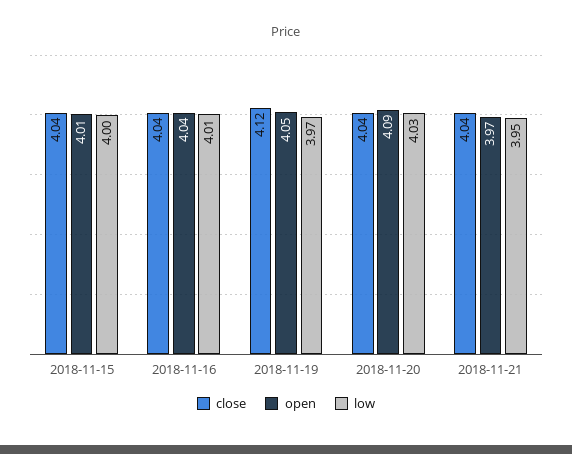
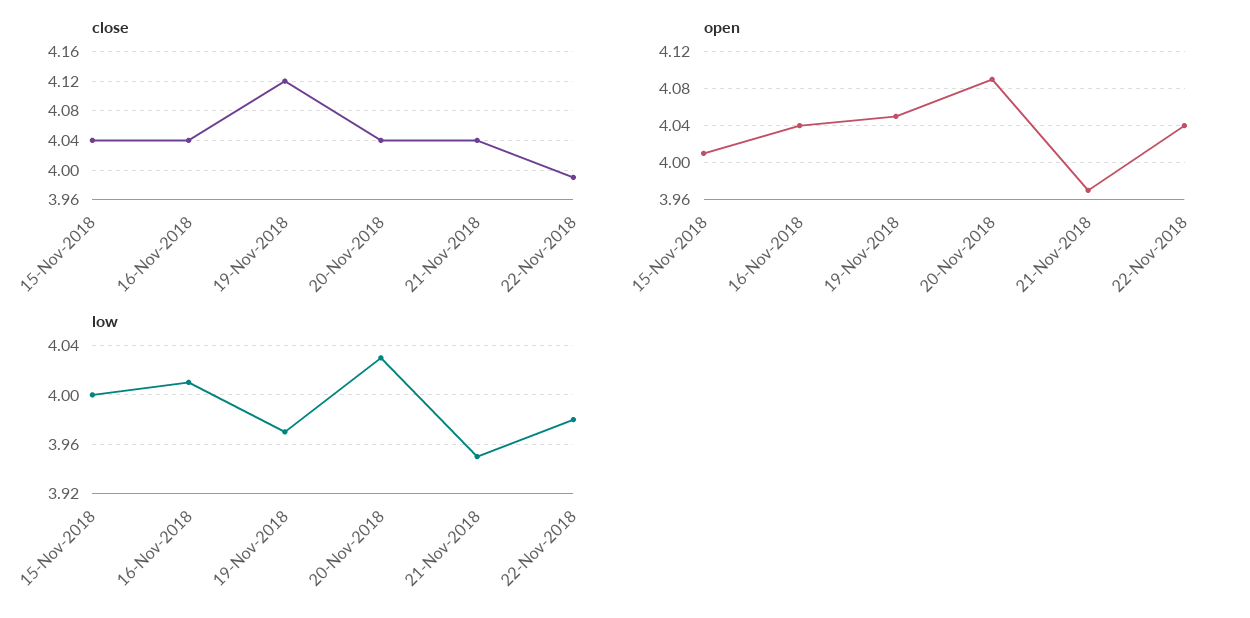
  {
    "close": {
      "2018-11-15": 4.04,
      "2018-11-16": 4.04,
      "2018-11-19": 4.12,
      "2018-11-20": 4.04,
-     "2018-11-21": 4.04
+     "2018-11-21": 4.04,
+     "22-Nov-2018": 3.99
    },
    "open": {
      "2018-11-15": 4.01,
      "2018-11-16": 4.04,
      "2018-11-19": 4.05,
      "2018-11-20": 4.09,
-     "2018-11-21": 3.97
+     "2018-11-21": 3.97,
+     "22-Nov-2018": 4.04
    },
    "low": {
      "2018-11-15": 4,
      "2018-11-16": 4.01,
      "2018-11-19": 3.97,
      "2018-11-20": 4.03,
-     "2018-11-21": 3.95
+     "2018-11-21": 3.95,
+     "22-Nov-2018": 3.98
    }
  }

